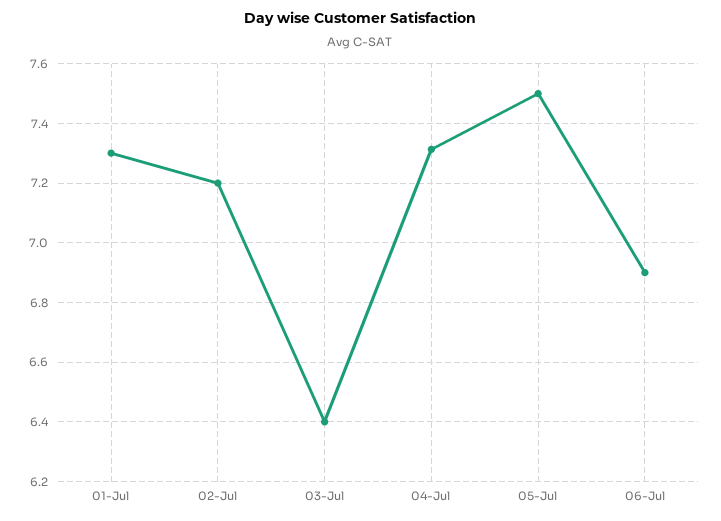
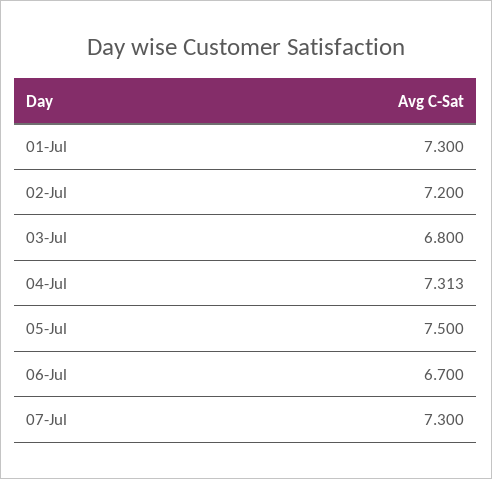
  {
    "01-Jul": 7.3,
    "02-Jul": 7.2,
-   "03-Jul": 6.4,
+   "03-Jul": 6.8,
    "04-Jul": 7.313,
    "05-Jul": 7.5,
-   "06-Jul": 6.9
+   "06-Jul": 6.7,
+   "07-Jul": 7.3
  }

